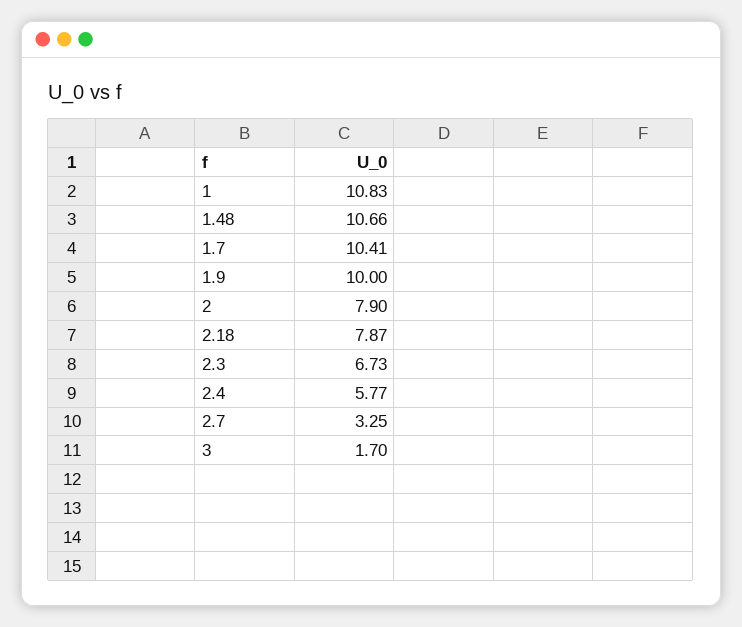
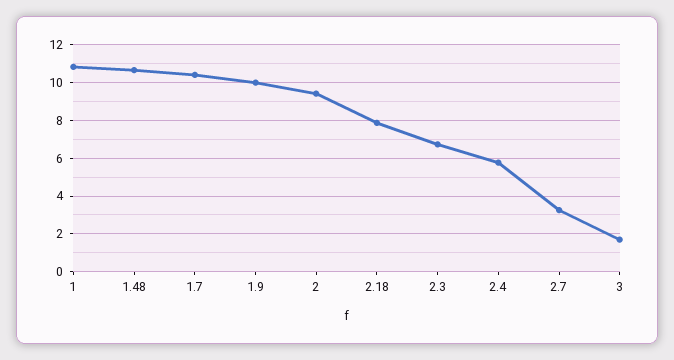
  {
    "1": 10.83,
    "1.48": 10.66,
    "1.7": 10.41,
    "1.9": 10,
-   "2": 7.9,
+   "2": 9.5,
    "2.18": 7.87,
    "2.3": 6.73,
    "2.4": 5.77,
    "2.7": 3.25,
    "3": 1.7
  }

